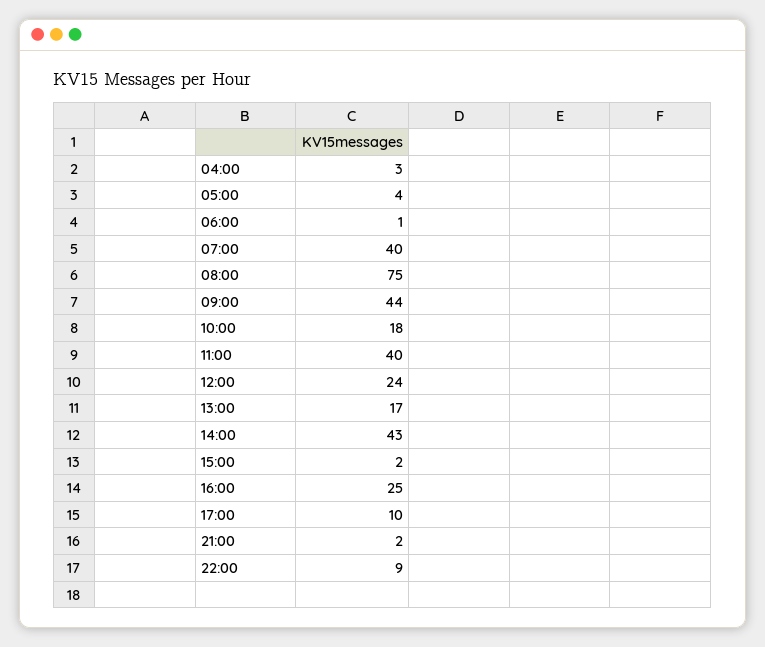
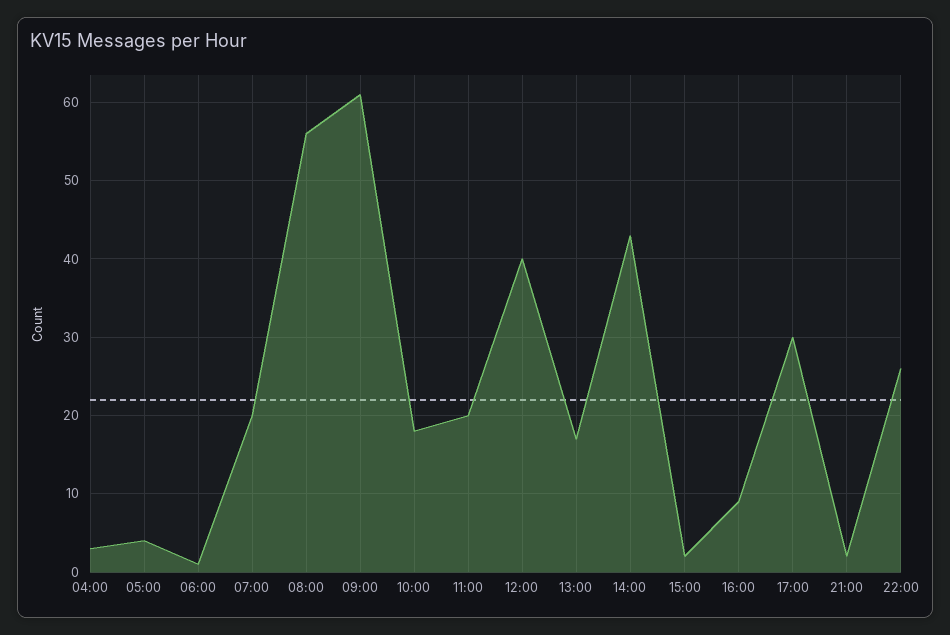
  {
    "04:00": 3,
    "05:00": 4,
    "06:00": 1,
-   "07:00": 40,
+   "07:00": 20,
-   "08:00": 75,
+   "08:00": 56,
-   "09:00": 44,
+   "09:00": 61,
    "10:00": 18,
-   "11:00": 40,
+   "11:00": 20,
-   "12:00": 24,
+   "12:00": 40,
    "13:00": 17,
    "14:00": 43,
    "15:00": 2,
-   "16:00": 25,
+   "16:00": 9,
-   "17:00": 10,
+   "17:00": 30,
    "21:00": 2,
-   "22:00": 9
+   "22:00": 26
  }

